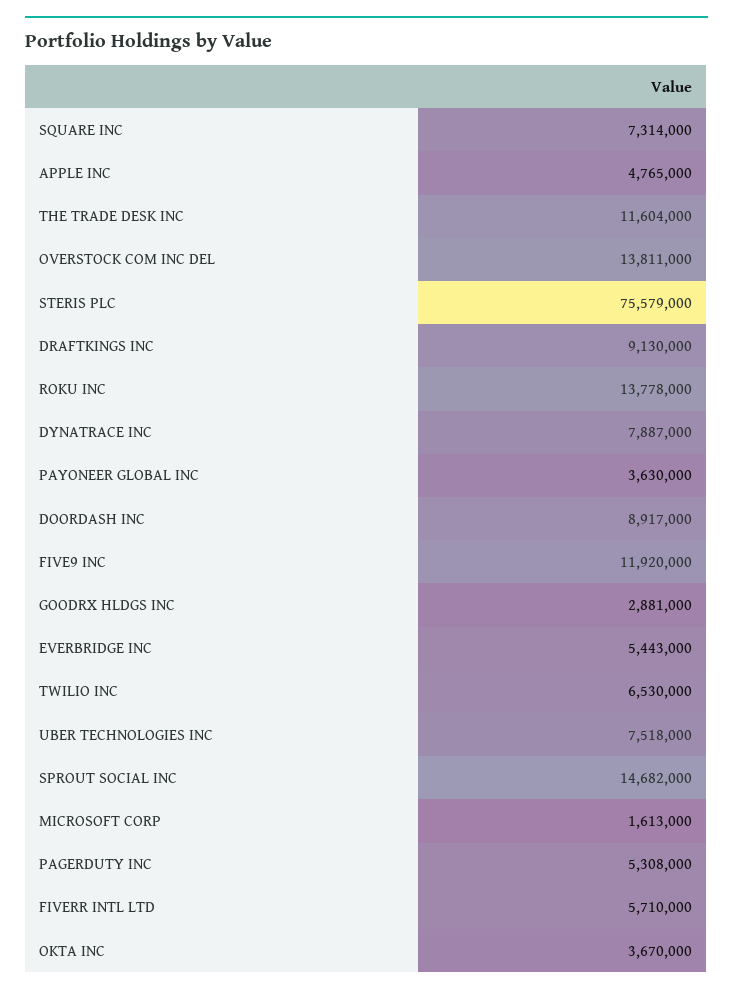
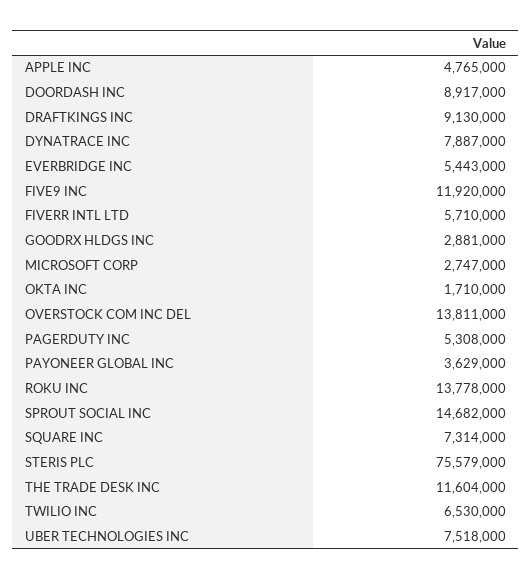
  {
    "SQUARE INC": 7314000,
    "APPLE INC": 4765000,
    "THE TRADE DESK INC": 11604000,
    "OVERSTOCK COM INC DEL": 13811000,
    "STERIS PLC": 75579000,
    "DRAFTKINGS INC": 9130000,
    "ROKU INC": 13778000,
    "DYNATRACE INC": 7887000,
-   "PAYONEER GLOBAL INC": 3630000,
+   "PAYONEER GLOBAL INC": 3629000,
    "DOORDASH INC": 8917000,
    "FIVE9 INC": 11920000,
    "GOODRX HLDGS INC": 2881000,
    "EVERBRIDGE INC": 5443000,
    "TWILIO INC": 6530000,
    "UBER TECHNOLOGIES INC": 7518000,
    "SPROUT SOCIAL INC": 14682000,
-   "MICROSOFT CORP": 1613000,
+   "MICROSOFT CORP": 2747000,
    "PAGERDUTY INC": 5308000,
    "FIVERR INTL LTD": 5710000,
-   "OKTA INC": 3670000
+   "OKTA INC": 1710000
  }

